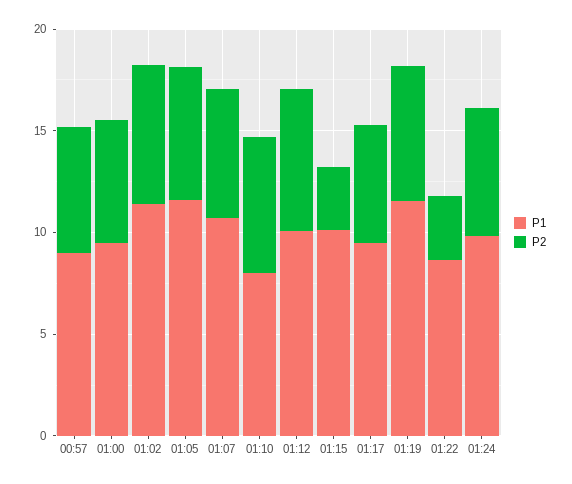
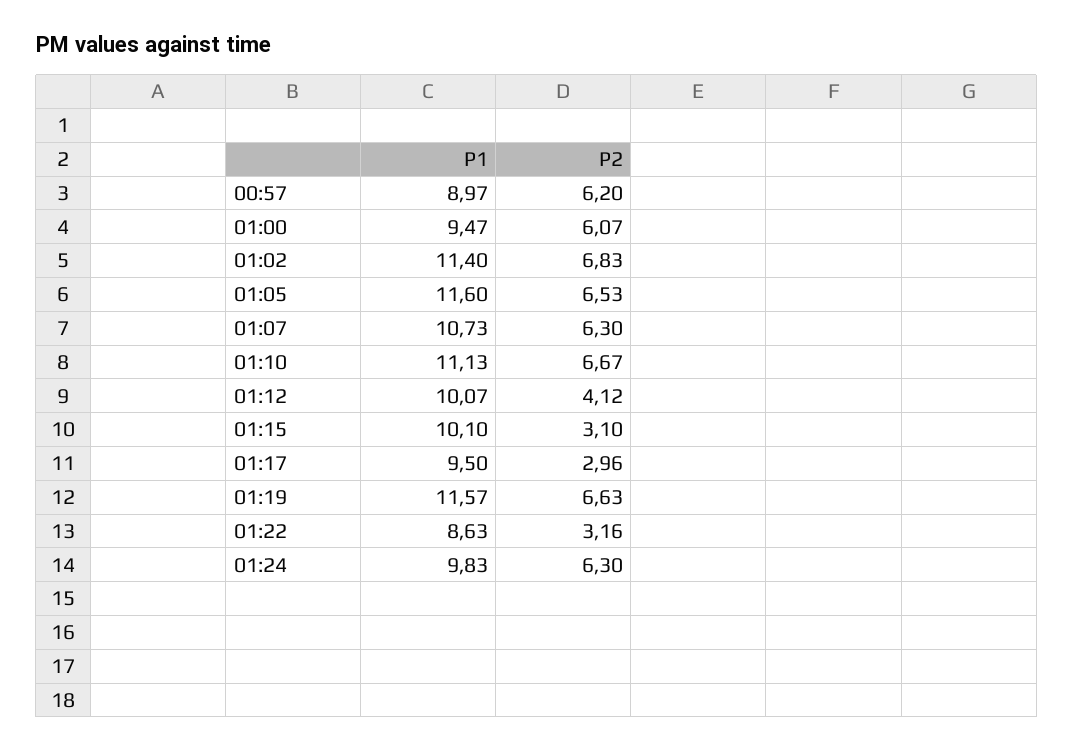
  {
    "P1": {
      "00:57": 8.97,
      "01:00": 9.47,
      "01:02": 11.4,
      "01:05": 11.6,
      "01:07": 10.73,
-     "01:10": 8,
+     "01:10": 11.13,
      "01:12": 10.07,
      "01:15": 10.1,
      "01:17": 9.5,
      "01:19": 11.57,
      "01:22": 8.63,
      "01:24": 9.83
    },
    "P2": {
      "00:57": 6.2,
      "01:00": 6.07,
      "01:02": 6.83,
      "01:05": 6.53,
      "01:07": 6.3,
      "01:10": 6.67,
-     "01:12": 7,
+     "01:12": 4.12,
      "01:15": 3.1,
-     "01:17": 6,
+     "01:17": 2.96,
      "01:19": 6.63,
      "01:22": 3.16,
      "01:24": 6.3
    }
  }

